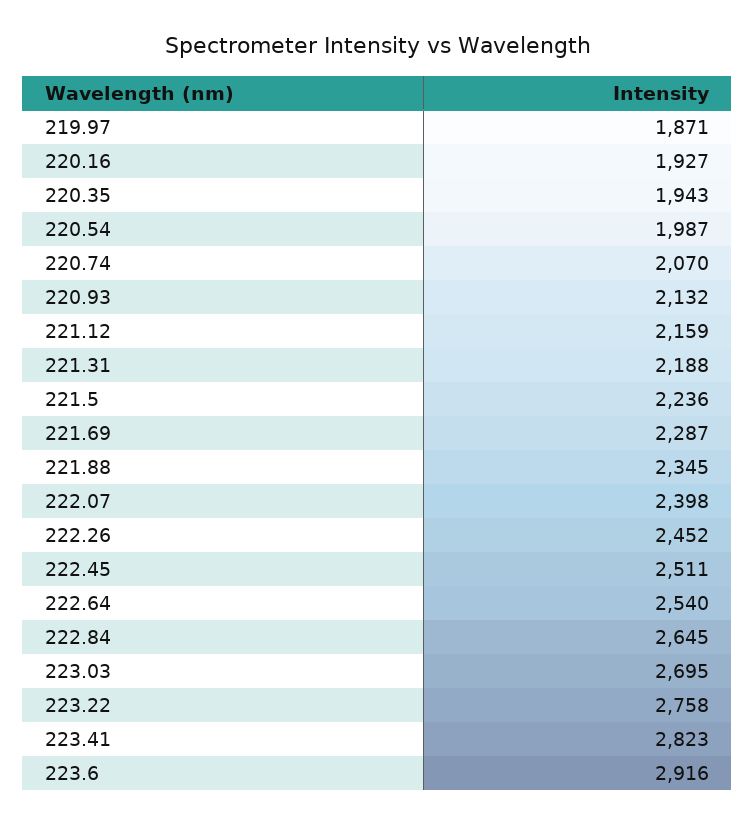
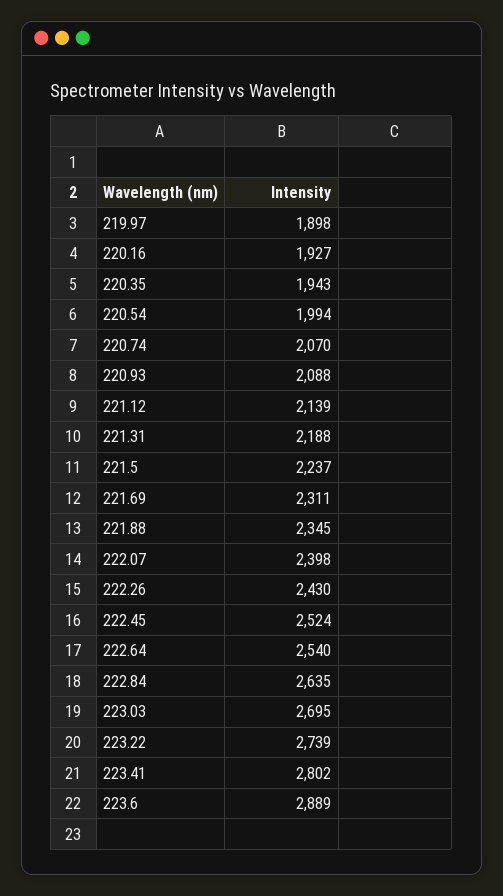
  {
-   "219.97": 1871,
+   "219.97": 1898,
    "220.16": 1927,
    "220.35": 1943,
-   "220.54": 1987,
+   "220.54": 1994,
    "220.74": 2070,
-   "220.93": 2132,
+   "220.93": 2088,
-   "221.12": 2159,
+   "221.12": 2139,
    "221.31": 2188,
-   "221.5": 2236,
+   "221.5": 2237,
-   "221.69": 2287,
+   "221.69": 2311,
    "221.88": 2345,
    "222.07": 2398,
-   "222.26": 2452,
+   "222.26": 2430,
-   "222.45": 2511,
+   "222.45": 2524,
    "222.64": 2540,
-   "222.84": 2645,
+   "222.84": 2635,
    "223.03": 2695,
-   "223.22": 2758,
+   "223.22": 2739,
-   "223.41": 2823,
+   "223.41": 2802,
-   "223.6": 2916
+   "223.6": 2889
  }

